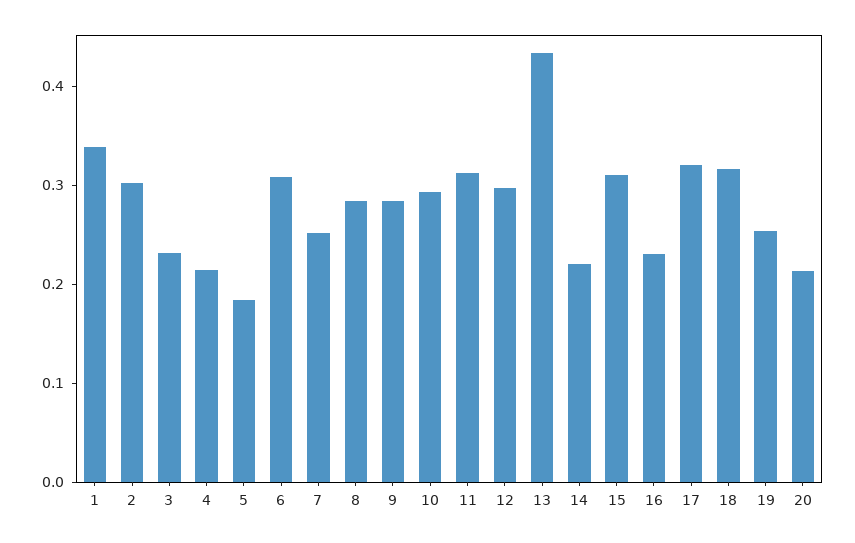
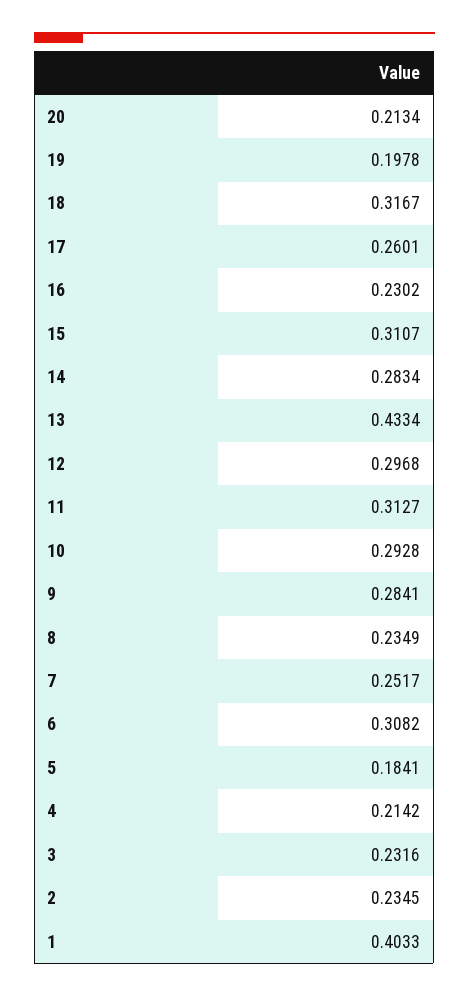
  {
-   "1": 0.34,
+   "1": 0.4033,
-   "2": 0.3,
+   "2": 0.2345,
    "3": 0.2316,
    "4": 0.2142,
    "5": 0.1841,
    "6": 0.3082,
    "7": 0.2517,
-   "8": 0.28,
+   "8": 0.2349,
    "9": 0.2841,
    "10": 0.2928,
    "11": 0.3127,
    "12": 0.2968,
    "13": 0.4334,
-   "14": 0.22,
+   "14": 0.2834,
    "15": 0.3107,
    "16": 0.2302,
-   "17": 0.32,
+   "17": 0.2601,
    "18": 0.3167,
-   "19": 0.26,
+   "19": 0.1978,
    "20": 0.2134
  }

